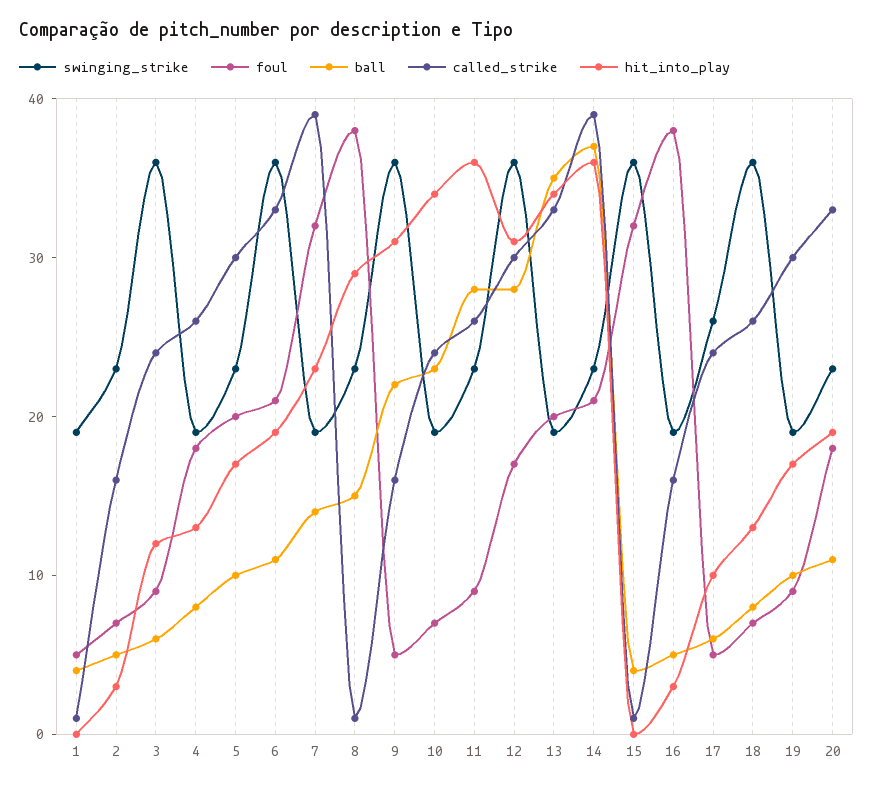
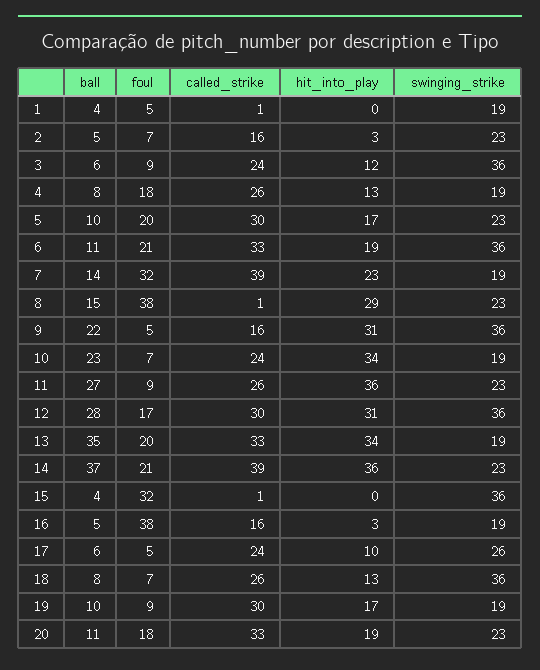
  {
    "swinging_strike": {
      "1": 19,
      "2": 23,
      "3": 36,
      "4": 19,
      "5": 23,
      "6": 36,
      "7": 19,
      "8": 23,
      "9": 36,
      "10": 19,
      "11": 23,
      "12": 36,
      "13": 19,
      "14": 23,
      "15": 36,
      "16": 19,
      "17": 26,
      "18": 36,
      "19": 19,
      "20": 23
    },
    "foul": {
      "1": 5,
      "2": 7,
      "3": 9,
      "4": 18,
      "5": 20,
      "6": 21,
      "7": 32,
      "8": 38,
      "9": 5,
      "10": 7,
      "11": 9,
      "12": 17,
      "13": 20,
      "14": 21,
      "15": 32,
      "16": 38,
      "17": 5,
      "18": 7,
      "19": 9,
      "20": 18
    },
    "ball": {
      "1": 4,
      "2": 5,
      "3": 6,
      "4": 8,
      "5": 10,
      "6": 11,
      "7": 14,
      "8": 15,
      "9": 22,
      "10": 23,
-     "11": 28,
+     "11": 27,
      "12": 28,
      "13": 35,
      "14": 37,
      "15": 4,
      "16": 5,
      "17": 6,
      "18": 8,
      "19": 10,
      "20": 11
    },
    "called_strike": {
      "1": 1,
      "2": 16,
      "3": 24,
      "4": 26,
      "5": 30,
      "6": 33,
      "7": 39,
      "8": 1,
      "9": 16,
      "10": 24,
      "11": 26,
      "12": 30,
      "13": 33,
      "14": 39,
      "15": 1,
      "16": 16,
      "17": 24,
      "18": 26,
      "19": 30,
      "20": 33
    },
    "hit_into_play": {
      "1": 0,
      "2": 3,
      "3": 12,
      "4": 13,
      "5": 17,
      "6": 19,
      "7": 23,
      "8": 29,
      "9": 31,
      "10": 34,
      "11": 36,
      "12": 31,
      "13": 34,
      "14": 36,
      "15": 0,
      "16": 3,
      "17": 10,
      "18": 13,
      "19": 17,
      "20": 19
    }
  }

